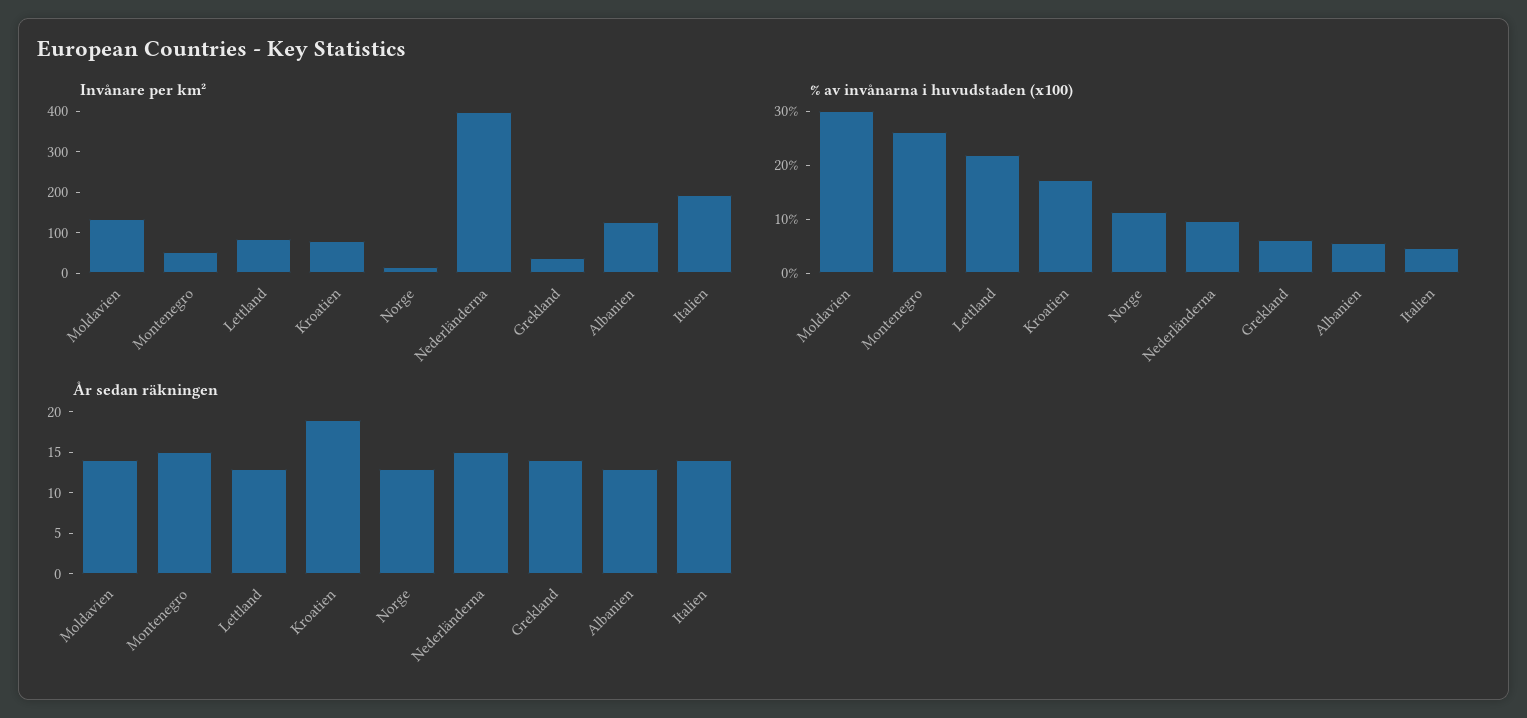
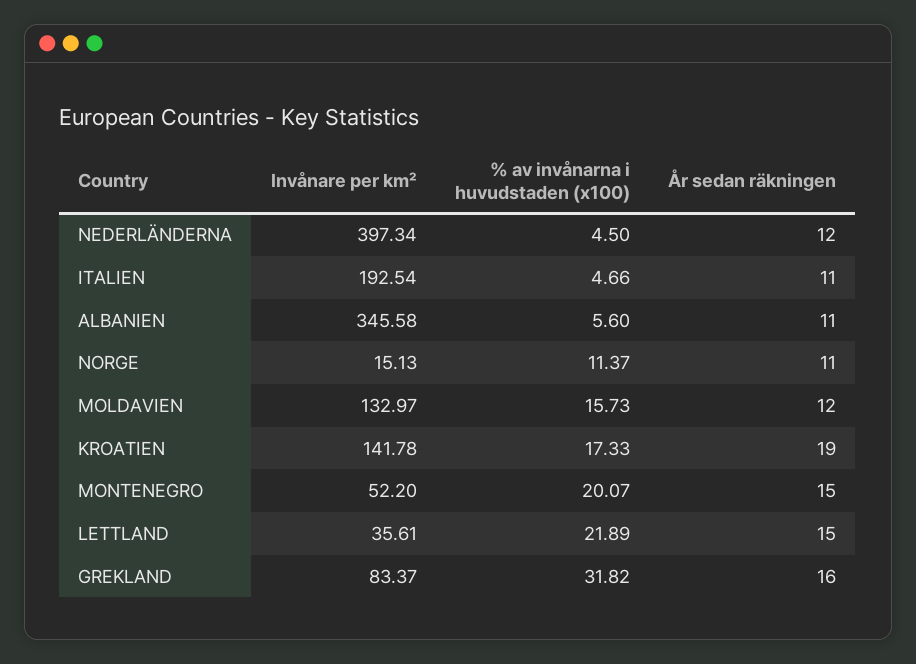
  {
    "Invånare per km²": {
      "Moldavien": 132.97,
      "Montenegro": 52.2,
-     "Lettland": 80,
+     "Lettland": 35.61,
-     "Kroatien": 80,
+     "Kroatien": 141.78,
      "Norge": 15.13,
      "Nederländerna": 397.34,
-     "Grekland": 40,
+     "Grekland": 83.37,
-     "Albanien": 120,
+     "Albanien": 345.58,
      "Italien": 192.54
    },
    "% av invånarna i huvudstaden (x100)": {
-     "Moldavien": 30,
+     "Moldavien": 15.73,
-     "Montenegro": 26,
+     "Montenegro": 20.07,
      "Lettland": 21.89,
      "Kroatien": 17.33,
      "Norge": 11.37,
-     "Nederländerna": 10,
+     "Nederländerna": 4.5,
-     "Grekland": 6,
+     "Grekland": 31.82,
      "Albanien": 5.6,
      "Italien": 4.66
    },
    "År sedan räkningen": {
-     "Moldavien": 14,
+     "Moldavien": 12,
      "Montenegro": 15,
-     "Lettland": 13,
+     "Lettland": 15,
      "Kroatien": 19,
-     "Norge": 13,
+     "Norge": 11,
-     "Nederländerna": 15,
+     "Nederländerna": 12,
-     "Grekland": 14,
+     "Grekland": 16,
-     "Albanien": 13,
+     "Albanien": 11,
-     "Italien": 14
+     "Italien": 11
    }
  }

